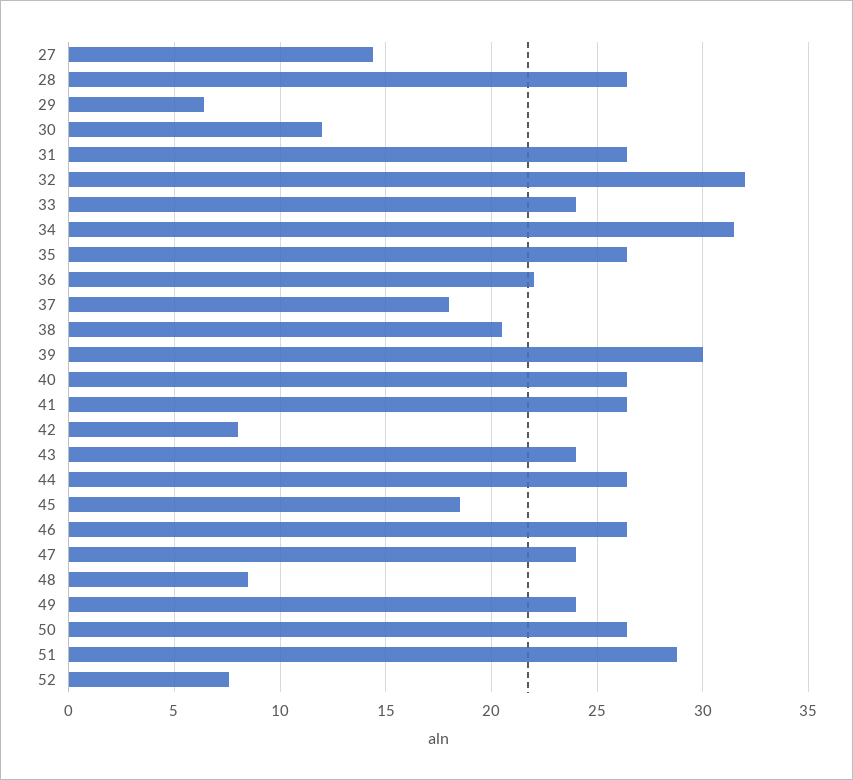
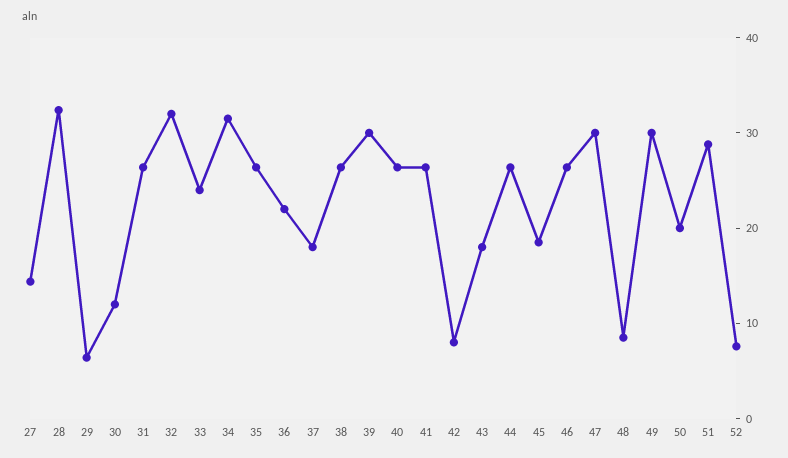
  {
    "27": 14.5,
-   "28": 26.5,
+   "28": 32,
    "29": 6.5,
    "30": 12,
    "31": 26.5,
    "32": 32,
    "33": 24,
    "34": 31.5,
    "35": 26.5,
    "36": 22,
    "37": 18,
-   "38": 20.5,
+   "38": 26,
    "39": 30,
    "40": 26.5,
    "41": 26.5,
    "42": 8,
-   "43": 24,
+   "43": 18,
    "44": 26.5,
    "45": 18.5,
    "46": 26.5,
-   "47": 24,
+   "47": 30,
    "48": 8.5,
-   "49": 24,
+   "49": 30,
-   "50": 26.5,
+   "50": 20,
    "51": 29,
    "52": 7.5
  }

